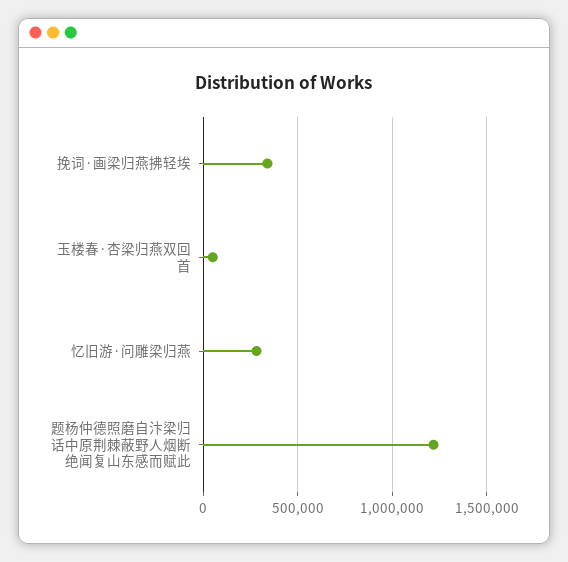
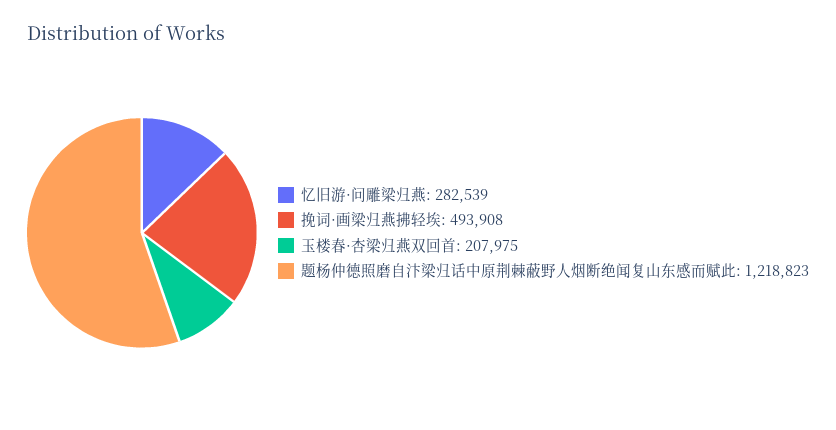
  {
-   "挽词·画梁归燕拂轻埃": 350000,
+   "挽词·画梁归燕拂轻埃": 493908,
-   "玉楼春·杏梁归燕双回首": 50000,
+   "玉楼春·杏梁归燕双回首": 207975,
    "忆旧游·问雕梁归燕": 282539,
    "题杨仲德照磨自汴梁归话中原荆棘蔽野人烟断绝闻复山东感而赋此": 1218823
  }

